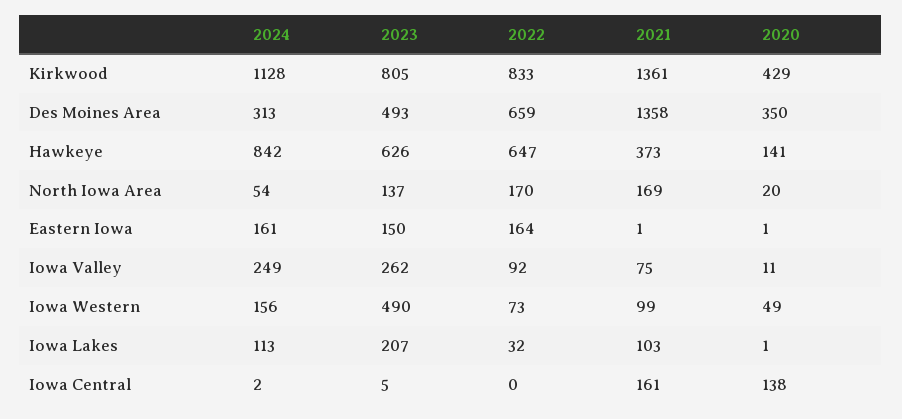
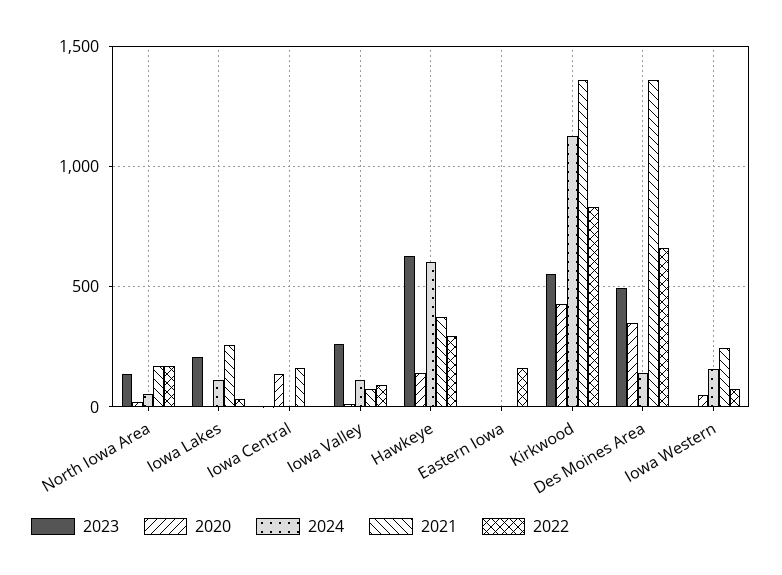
  {
    "2024": {
      "Kirkwood": 1128,
-     "Des Moines Area": 313,
+     "Des Moines Area": 150,
-     "Hawkeye": 842,
+     "Hawkeye": 600,
      "North Iowa Area": 54,
-     "Eastern Iowa": 161,
+     "Eastern Iowa": 0,
-     "Iowa Valley": 249,
+     "Iowa Valley": 100,
      "Iowa Western": 156,
      "Iowa Lakes": 113,
      "Iowa Central": 2
    },
    "2023": {
-     "Kirkwood": 805,
+     "Kirkwood": 550,
      "Des Moines Area": 493,
      "Hawkeye": 626,
      "North Iowa Area": 137,
-     "Eastern Iowa": 150,
+     "Eastern Iowa": 0,
      "Iowa Valley": 262,
-     "Iowa Western": 490,
+     "Iowa Western": 0,
      "Iowa Lakes": 207,
      "Iowa Central": 5
    },
    "2022": {
      "Kirkwood": 833,
      "Des Moines Area": 659,
-     "Hawkeye": 647,
+     "Hawkeye": 300,
      "North Iowa Area": 170,
      "Eastern Iowa": 164,
      "Iowa Valley": 92,
      "Iowa Western": 73,
      "Iowa Lakes": 32,
      "Iowa Central": 0
    },
    "2021": {
      "Kirkwood": 1361,
      "Des Moines Area": 1358,
      "Hawkeye": 373,
      "North Iowa Area": 169,
      "Eastern Iowa": 1,
      "Iowa Valley": 75,
-     "Iowa Western": 99,
+     "Iowa Western": 250,
-     "Iowa Lakes": 103,
+     "Iowa Lakes": 250,
      "Iowa Central": 161
    },
    "2020": {
      "Kirkwood": 429,
      "Des Moines Area": 350,
      "Hawkeye": 141,
      "North Iowa Area": 20,
      "Eastern Iowa": 1,
      "Iowa Valley": 11,
      "Iowa Western": 49,
      "Iowa Lakes": 1,
      "Iowa Central": 138
    }
  }

